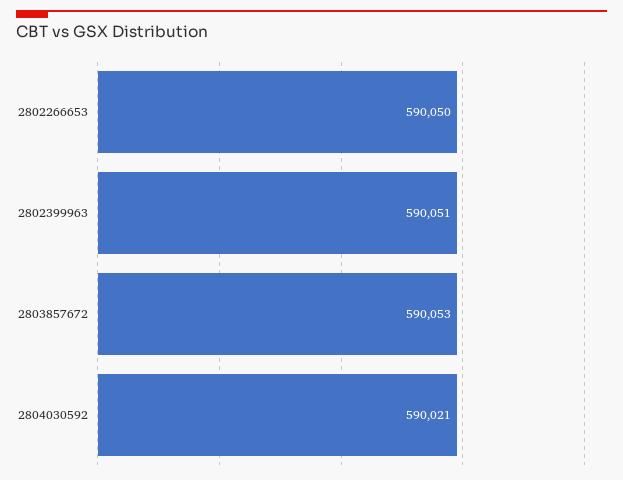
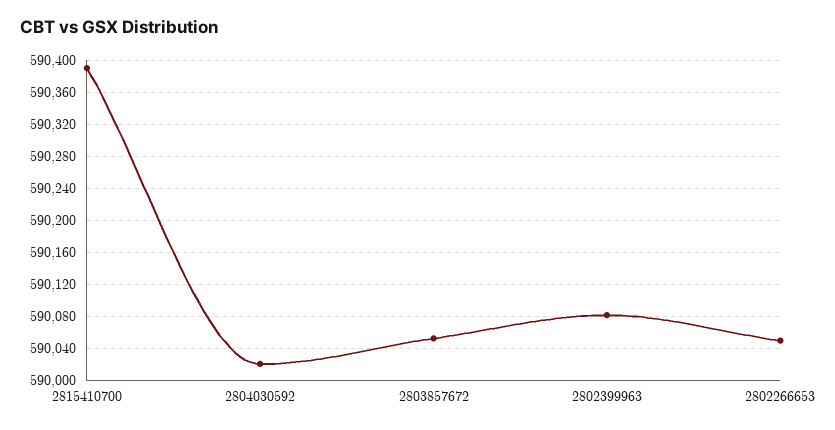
  {
    "2802266653": 590050,
-   "2802399963": 590051,
+   "2802399963": 590080,
    "2803857672": 590053,
-   "2804030592": 590021
+   "2804030592": 590021,
+   "2815410700": 590390
  }

